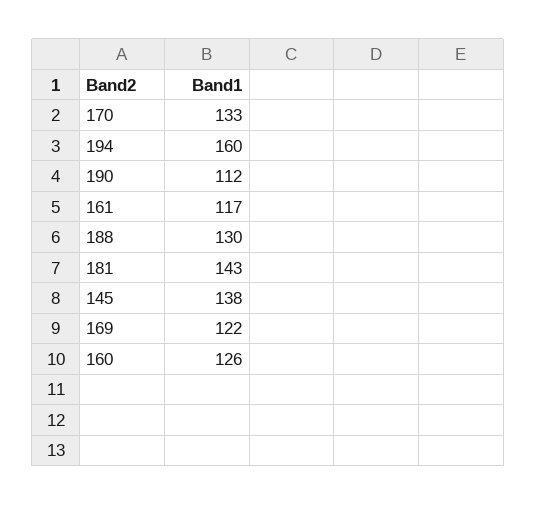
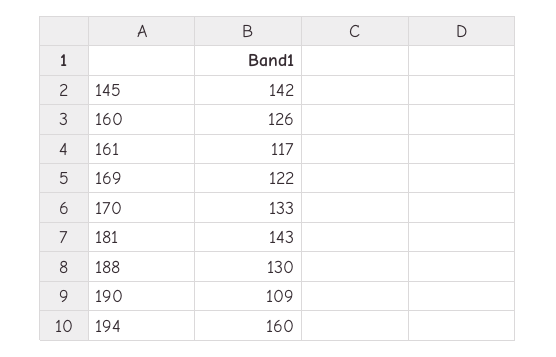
  {
    "170": 133,
    "194": 160,
-   "190": 112,
+   "190": 109,
    "161": 117,
    "188": 130,
    "181": 143,
-   "145": 138,
+   "145": 142,
    "169": 122,
    "160": 126
  }

